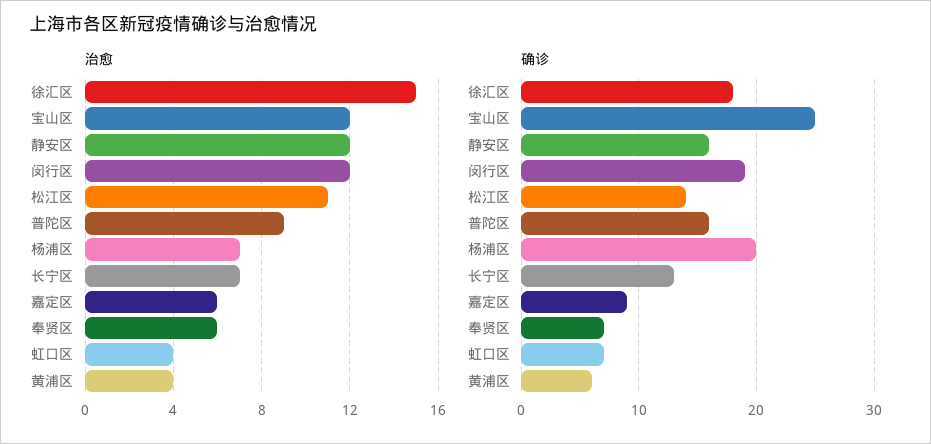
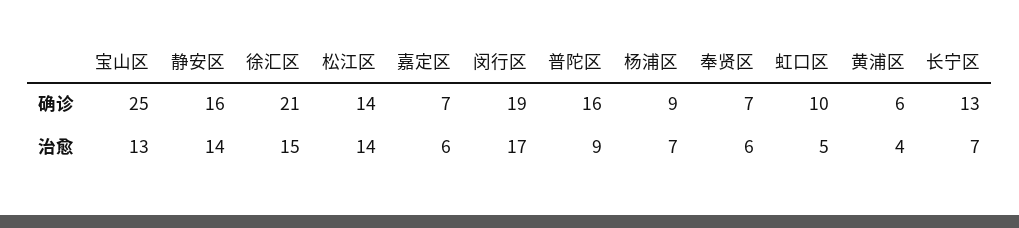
  {
    "治愈": {
      "徐汇区": 15,
-     "宝山区": 12,
+     "宝山区": 13,
-     "静安区": 12,
+     "静安区": 14,
-     "闵行区": 12,
+     "闵行区": 17,
-     "松江区": 11,
+     "松江区": 14,
      "普陀区": 9,
      "杨浦区": 7,
      "长宁区": 7,
      "嘉定区": 6,
      "奉贤区": 6,
-     "虹口区": 4,
+     "虹口区": 5,
      "黄浦区": 4
    },
    "确诊": {
-     "徐汇区": 18,
+     "徐汇区": 21,
      "宝山区": 25,
      "静安区": 16,
      "闵行区": 19,
      "松江区": 14,
      "普陀区": 16,
-     "杨浦区": 20,
+     "杨浦区": 9,
      "长宁区": 13,
-     "嘉定区": 9,
+     "嘉定区": 7,
      "奉贤区": 7,
-     "虹口区": 7,
+     "虹口区": 10,
      "黄浦区": 6
    }
  }

